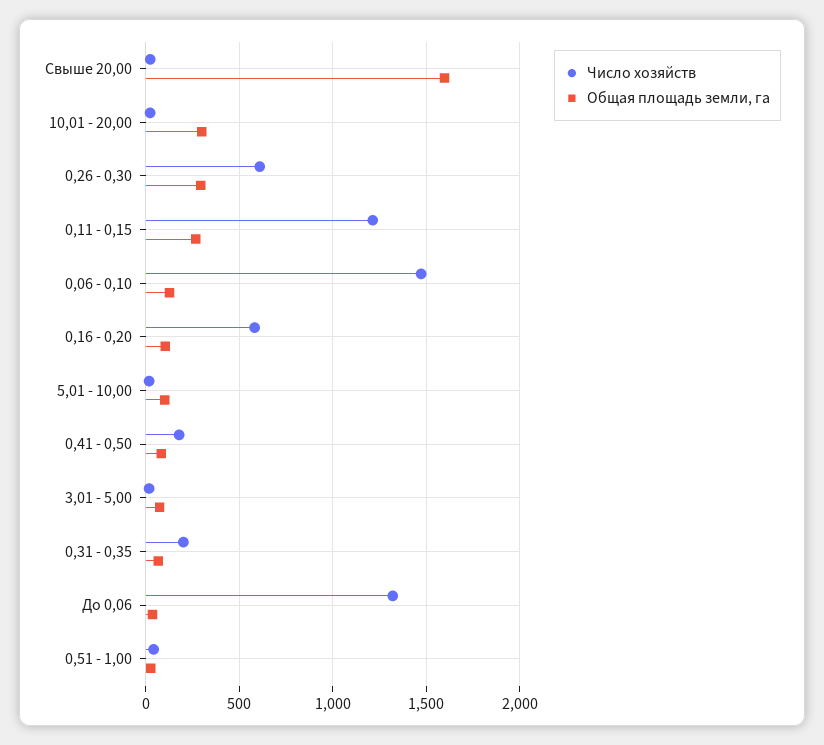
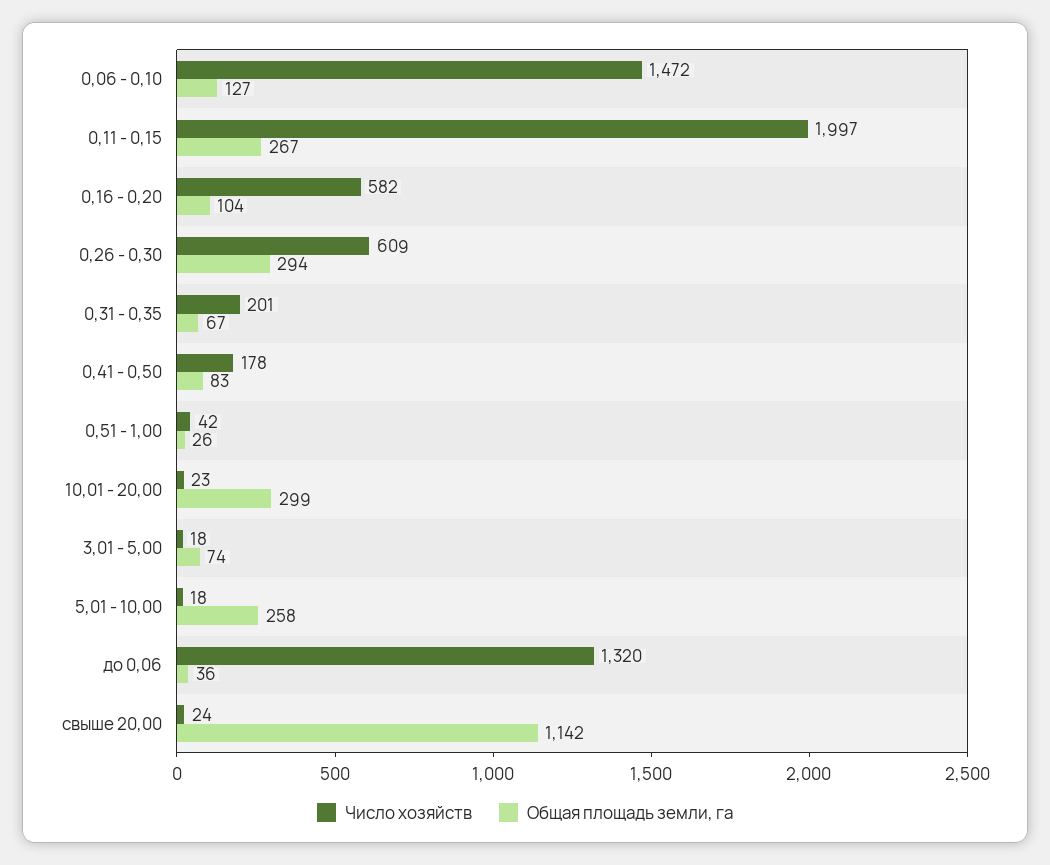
  {
    "Число хозяйств": {
      "Свыше 20,00": 24,
      "10,01 - 20,00": 23,
      "0,26 - 0,30": 609,
-     "0,11 - 0,15": 1200,
+     "0,11 - 0,15": 1997,
      "0,06 - 0,10": 1472,
      "0,16 - 0,20": 582,
      "5,01 - 10,00": 18,
      "0,41 - 0,50": 178,
      "3,01 - 5,00": 18,
      "0,31 - 0,35": 201,
      "До 0,06": 1320,
      "0,51 - 1,00": 42
    },
    "Общая площадь земли, га": {
-     "Свыше 20,00": 1600,
+     "Свыше 20,00": 1142,
      "10,01 - 20,00": 299,
      "0,26 - 0,30": 294,
      "0,11 - 0,15": 267,
      "0,06 - 0,10": 127,
      "0,16 - 0,20": 104,
-     "5,01 - 10,00": 100,
+     "5,01 - 10,00": 258,
      "0,41 - 0,50": 83,
      "3,01 - 5,00": 74,
      "0,31 - 0,35": 67,
      "До 0,06": 36,
      "0,51 - 1,00": 26
    }
  }

